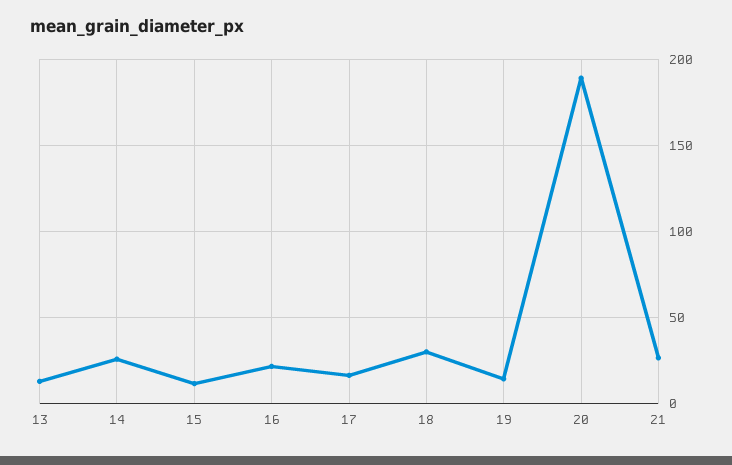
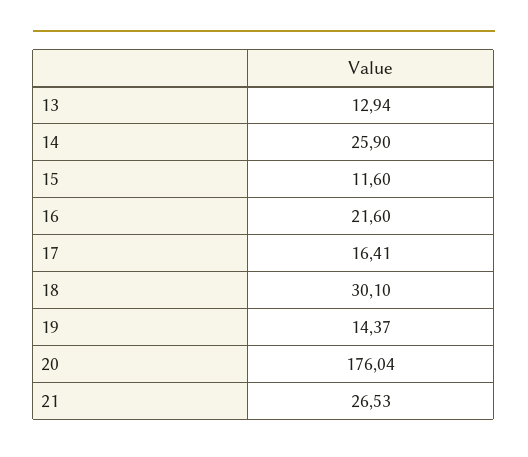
  {
    "13": 12.94,
    "14": 25.9,
    "15": 11.6,
    "16": 21.6,
    "17": 16.41,
    "18": 30.1,
    "19": 14.37,
-   "20": 190,
+   "20": 176.04,
    "21": 26.53
  }

